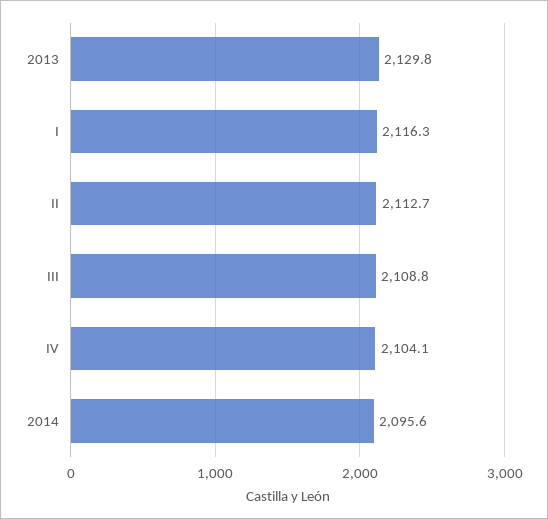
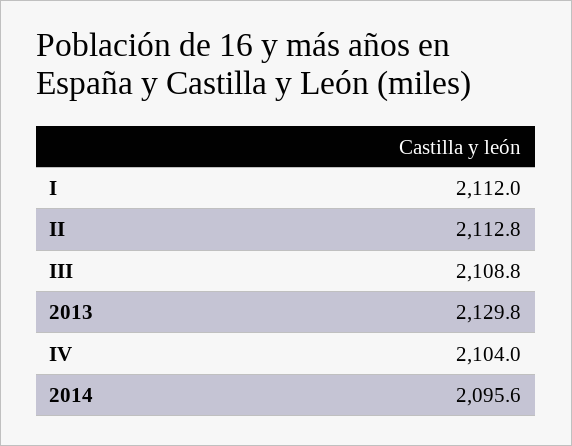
  {
    "2013": 2129.8,
-   "I": 2116.3,
+   "I": 2112,
-   "II": 2112.7,
+   "II": 2112.8,
    "III": 2108.8,
-   "IV": 2104.1,
+   "IV": 2104,
    "2014": 2095.6
  }

